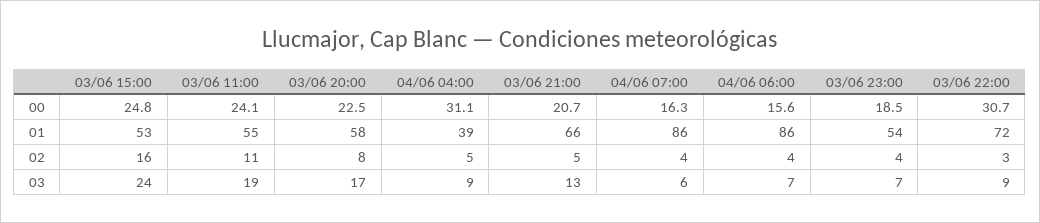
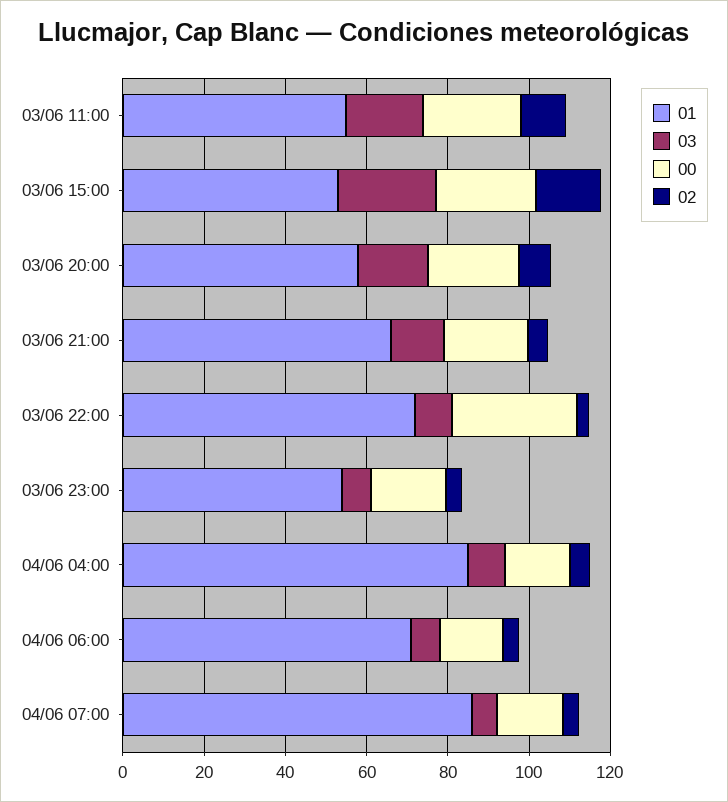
  {
    "00": {
      "03/06 15:00": 24.8,
      "03/06 11:00": 24.1,
      "03/06 20:00": 22.5,
-     "04/06 04:00": 31.1,
+     "04/06 04:00": 15,
      "03/06 21:00": 20.7,
      "04/06 07:00": 16.3,
      "04/06 06:00": 15.6,
      "03/06 23:00": 18.5,
      "03/06 22:00": 30.7
    },
    "01": {
      "03/06 15:00": 53,
      "03/06 11:00": 55,
      "03/06 20:00": 58,
-     "04/06 04:00": 39,
+     "04/06 04:00": 85,
      "03/06 21:00": 66,
      "04/06 07:00": 86,
-     "04/06 06:00": 86,
+     "04/06 06:00": 70,
      "03/06 23:00": 54,
      "03/06 22:00": 72
    },
    "02": {
      "03/06 15:00": 16,
      "03/06 11:00": 11,
      "03/06 20:00": 8,
      "04/06 04:00": 5,
      "03/06 21:00": 5,
      "04/06 07:00": 4,
      "04/06 06:00": 4,
      "03/06 23:00": 4,
      "03/06 22:00": 3
    },
    "03": {
      "03/06 15:00": 24,
      "03/06 11:00": 19,
      "03/06 20:00": 17,
      "04/06 04:00": 9,
      "03/06 21:00": 13,
      "04/06 07:00": 6,
      "04/06 06:00": 7,
      "03/06 23:00": 7,
      "03/06 22:00": 9
    }
  }

